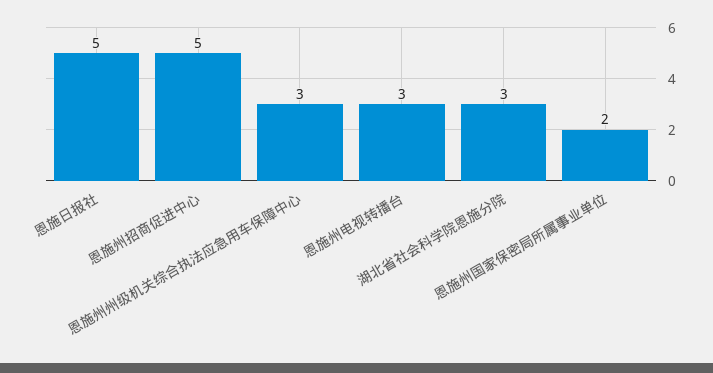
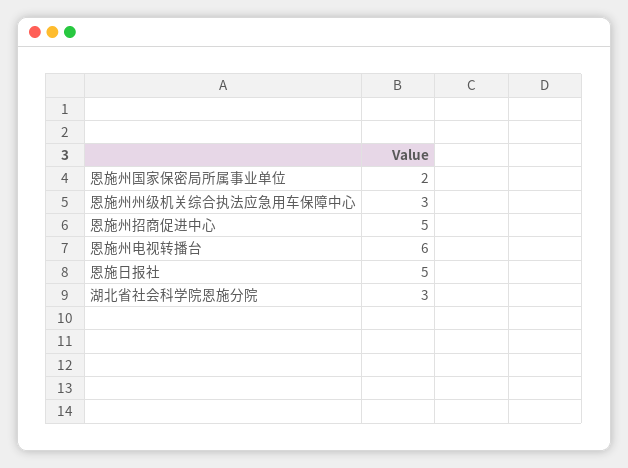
  {
    "恩施日报社": 5,
    "恩施州招商促进中心": 5,
    "恩施州州级机关综合执法应急用车保障中心": 3,
-   "恩施州电视转播台": 3,
+   "恩施州电视转播台": 6,
    "湖北省社会科学院恩施分院": 3,
    "恩施州国家保密局所属事业单位": 2
  }

